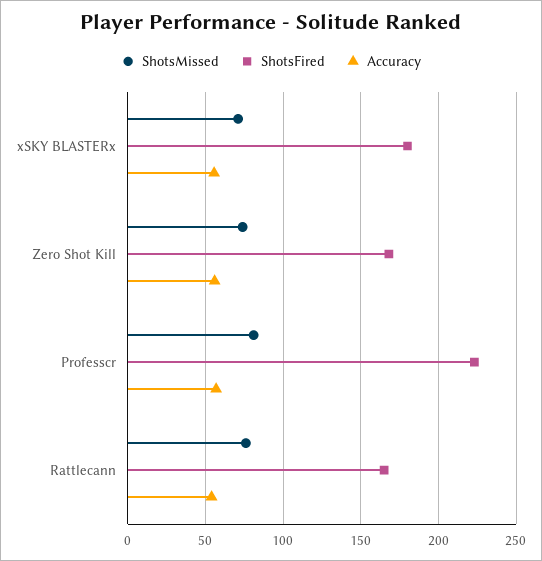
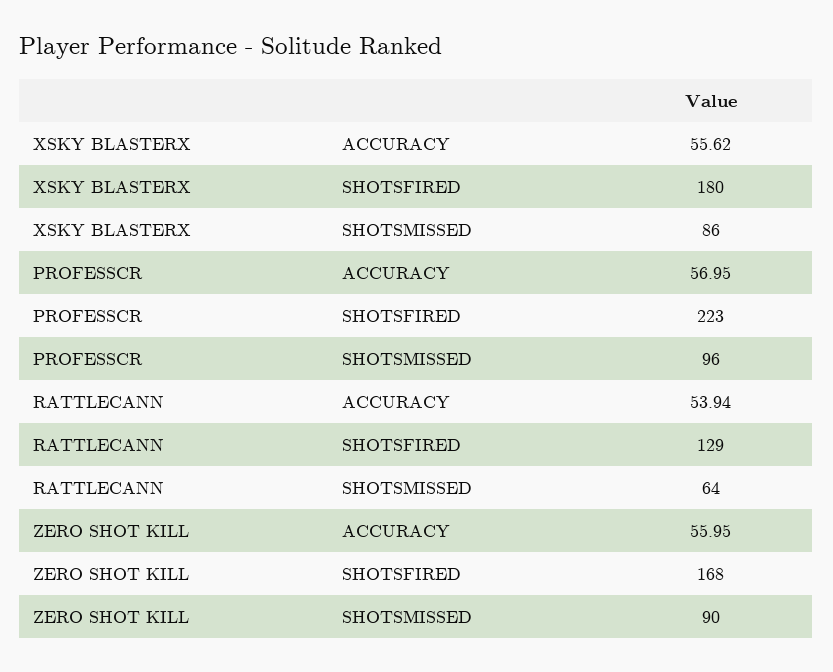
  {
    "ShotsMissed": {
-     "xSKY BLASTERx": 70,
+     "xSKY BLASTERx": 86,
-     "Zero Shot Kill": 75,
+     "Zero Shot Kill": 90,
-     "Professcr": 80,
+     "Professcr": 96,
-     "Rattlecann": 75
+     "Rattlecann": 64
    },
    "ShotsFired": {
      "xSKY BLASTERx": 180,
      "Zero Shot Kill": 168,
      "Professcr": 223,
-     "Rattlecann": 165
+     "Rattlecann": 129
    },
    "Accuracy": {
      "xSKY BLASTERx": 55.62,
      "Zero Shot Kill": 55.95,
      "Professcr": 56.95,
      "Rattlecann": 53.94
    }
  }

